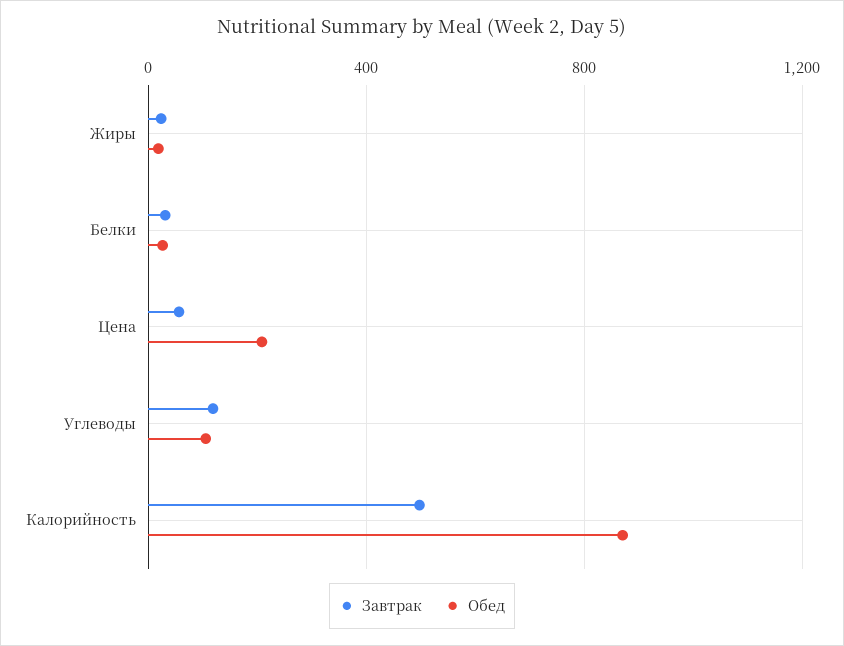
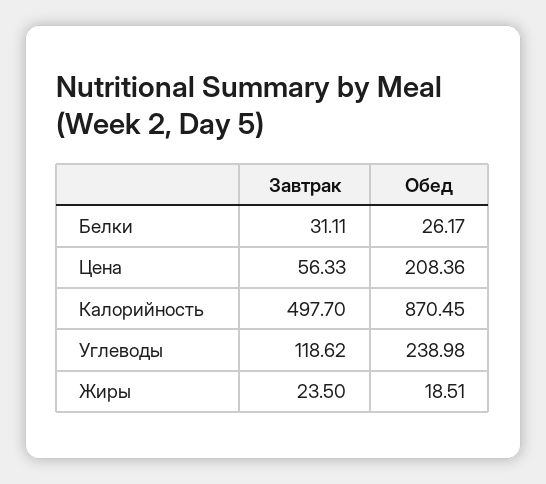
  {
    "Завтрак": {
      "Жиры": 23.5,
      "Белки": 31.11,
      "Цена": 56.33,
      "Углеводы": 118.62,
      "Калорийность": 497.7
    },
    "Обед": {
      "Жиры": 18.51,
      "Белки": 26.17,
      "Цена": 208.36,
-     "Углеводы": 100,
+     "Углеводы": 238.98,
      "Калорийность": 870.45
    }
  }

